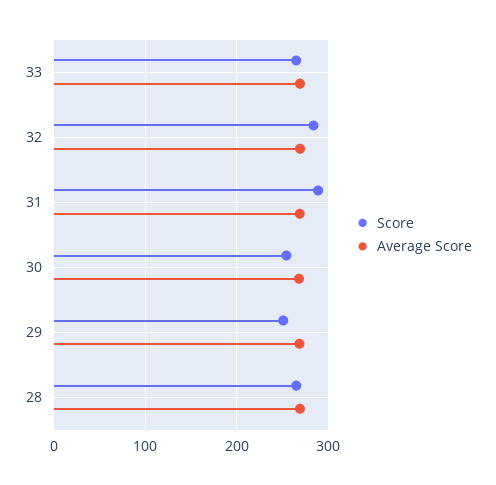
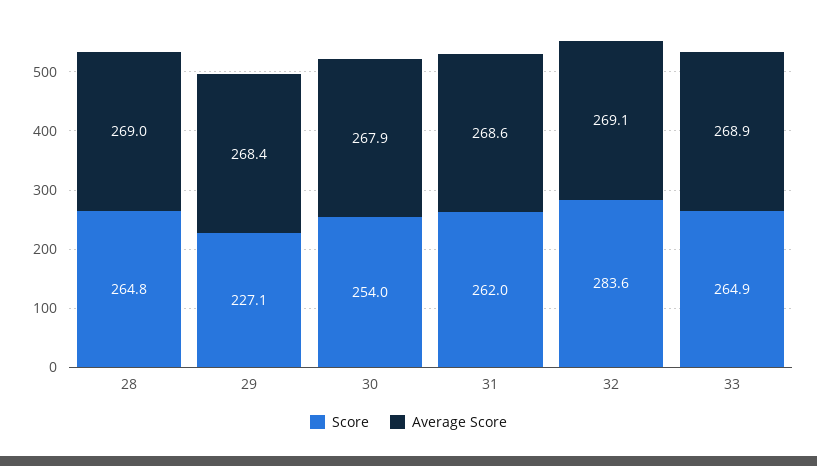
  {
    "Score": {
      "33": 264.9,
      "32": 283.6,
-     "31": 290,
+     "31": 262,
      "30": 254,
-     "29": 250,
+     "29": 227.1,
      "28": 264.8
    },
    "Average Score": {
      "33": 268.9,
      "32": 269.1,
      "31": 268.6,
      "30": 267.9,
      "29": 268.4,
      "28": 269
    }
  }

